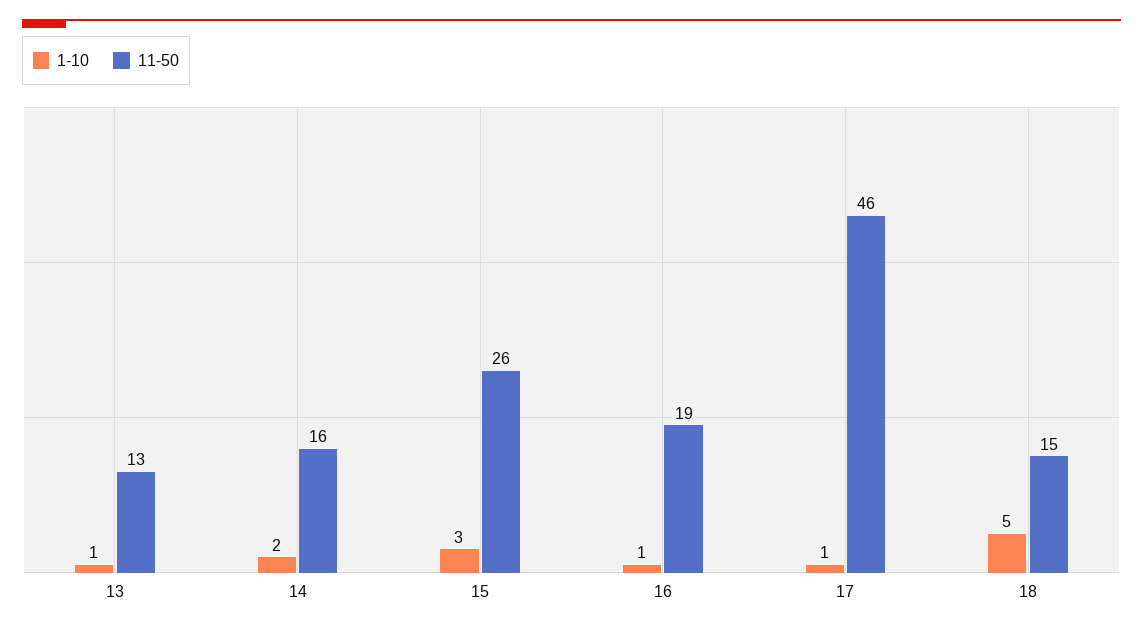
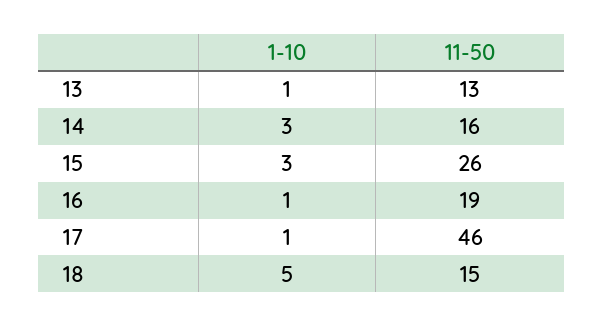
  {
    "1-10": {
      "13": 1,
-     "14": 2,
+     "14": 3,
      "15": 3,
      "16": 1,
      "17": 1,
      "18": 5
    },
    "11-50": {
      "13": 13,
      "14": 16,
      "15": 26,
      "16": 19,
      "17": 46,
      "18": 15
    }
  }

